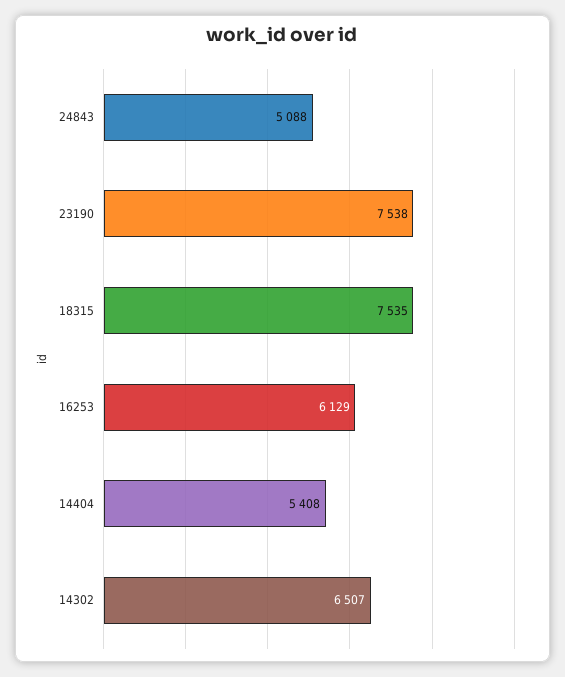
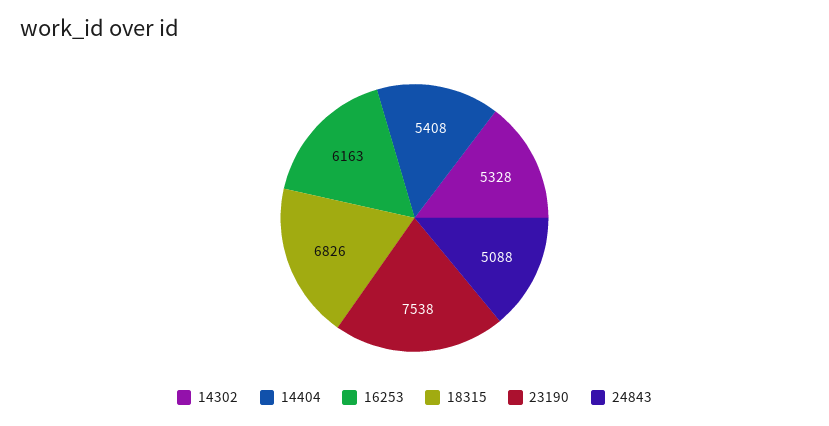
  {
    "24843": 5088,
    "23190": 7538,
-   "18315": 7535,
+   "18315": 6826,
-   "16253": 6129,
+   "16253": 6163,
    "14404": 5408,
-   "14302": 6507
+   "14302": 5328
  }

